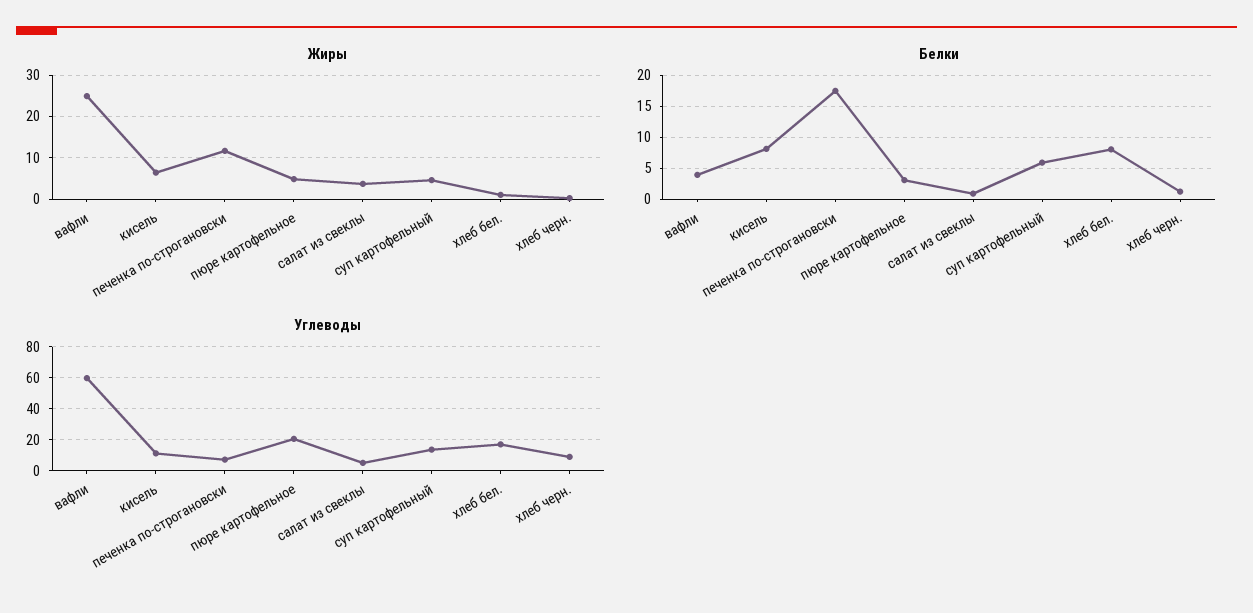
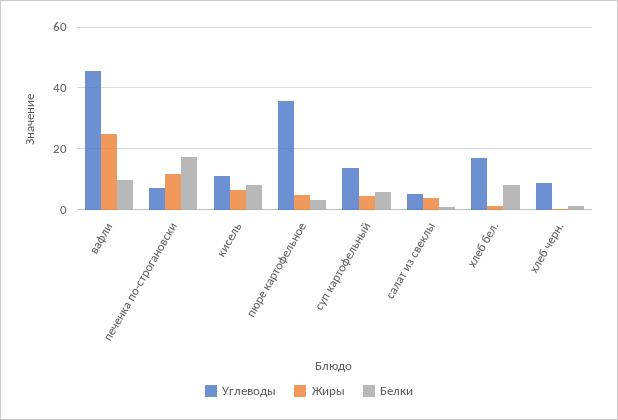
  {
    "Жиры": {
      "вафли": 24,
      "кисель": 6,
      "печенка по-строгановски": 12,
      "пюре картофельное": 4,
      "салат из свеклы": 4,
      "суп картофельный": 4,
      "хлеб бел.": 2,
      "хлеб черн.": 0
    },
    "Белки": {
-     "вафли": 4,
+     "вафли": 10,
      "кисель": 8,
      "печенка по-строгановски": 17,
      "пюре картофельное": 3,
      "салат из свеклы": 1,
      "суп картофельный": 6,
      "хлеб бел.": 8,
      "хлеб черн.": 1
    },
    "Углеводы": {
-     "вафли": 60,
+     "вафли": 46,
      "кисель": 12,
      "печенка по-строгановски": 8,
-     "пюре картофельное": 20,
+     "пюре картофельное": 36,
      "салат из свеклы": 6,
      "суп картофельный": 14,
      "хлеб бел.": 18,
      "хлеб черн.": 8
    }
  }

